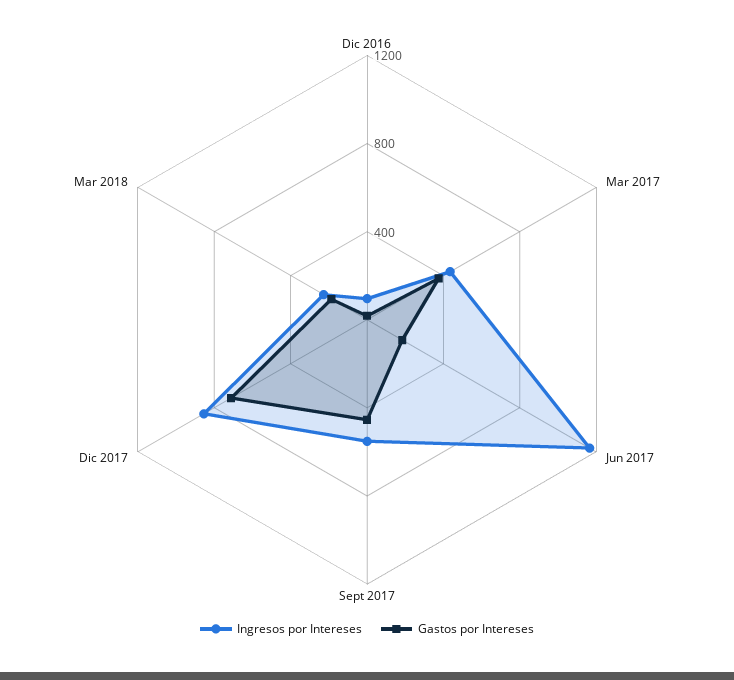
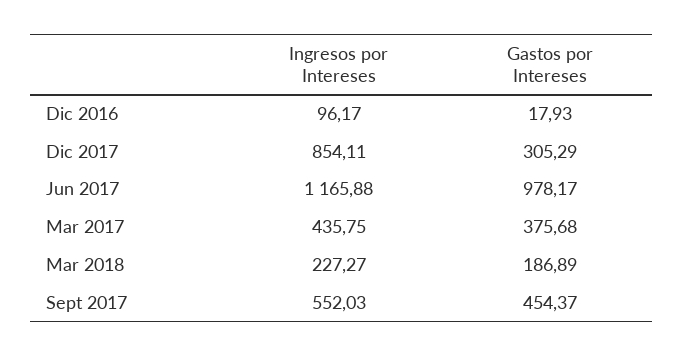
  {
    "Ingresos por Intereses": {
      "Dic 2016": 96.17,
      "Mar 2017": 435.75,
      "Jun 2017": 1165.88,
      "Sept 2017": 552.03,
      "Dic 2017": 854.11,
      "Mar 2018": 227.27
    },
    "Gastos por Intereses": {
      "Dic 2016": 17.93,
      "Mar 2017": 375.68,
-     "Jun 2017": 200,
+     "Jun 2017": 978.17,
      "Sept 2017": 454.37,
-     "Dic 2017": 700,
+     "Dic 2017": 305.29,
      "Mar 2018": 186.89
    }
  }

